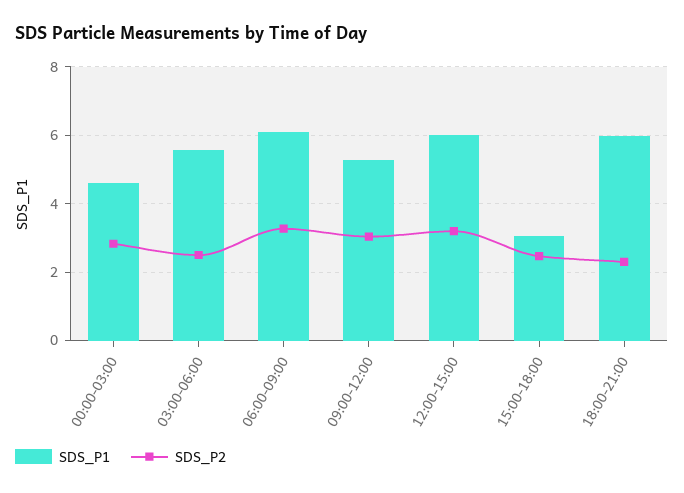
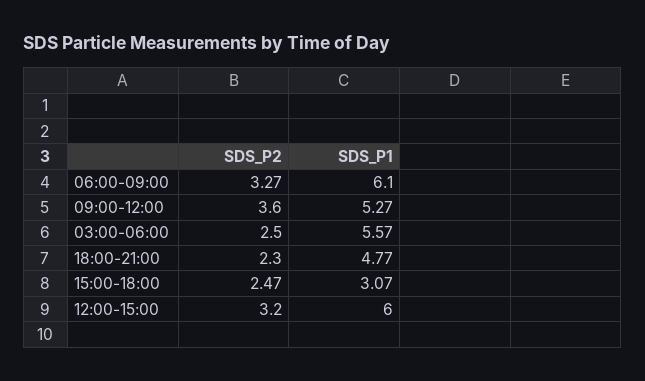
  {
    "SDS_P1": {
-     "00:00-03:00": 4.6,
      "03:00-06:00": 5.57,
      "06:00-09:00": 6.1,
      "09:00-12:00": 5.27,
      "12:00-15:00": 6,
      "15:00-18:00": 3.07,
-     "18:00-21:00": 6
+     "18:00-21:00": 4.77
    },
    "SDS_P2": {
-     "00:00-03:00": 2.8,
      "03:00-06:00": 2.5,
      "06:00-09:00": 3.27,
-     "09:00-12:00": 3,
+     "09:00-12:00": 3.6,
      "12:00-15:00": 3.2,
      "15:00-18:00": 2.47,
      "18:00-21:00": 2.3
    }
  }

